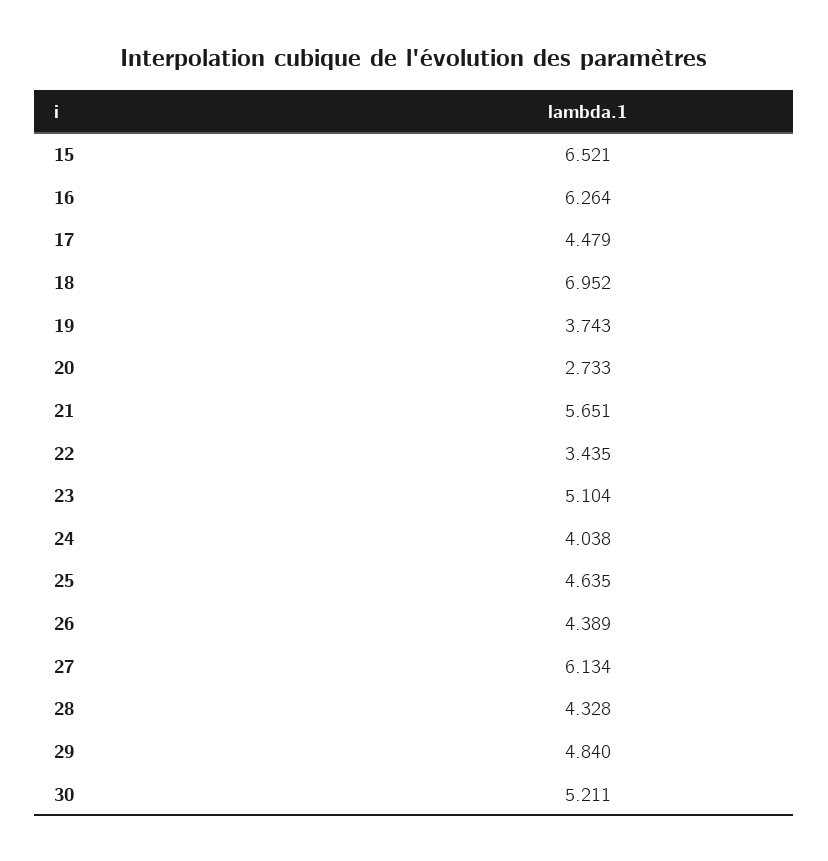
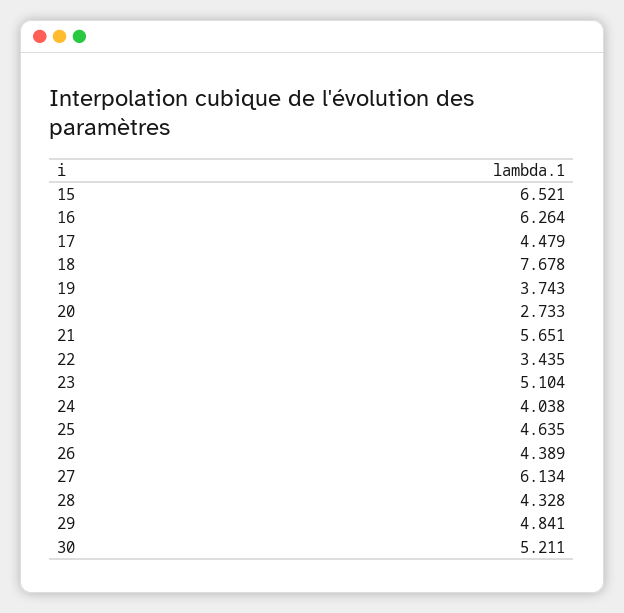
  {
    "15": 6.521,
    "16": 6.264,
    "17": 4.479,
-   "18": 6.952,
+   "18": 7.678,
    "19": 3.743,
    "20": 2.733,
    "21": 5.651,
    "22": 3.435,
    "23": 5.104,
    "24": 4.038,
    "25": 4.635,
    "26": 4.389,
    "27": 6.134,
    "28": 4.328,
-   "29": 4.84,
+   "29": 4.841,
    "30": 5.211
  }

